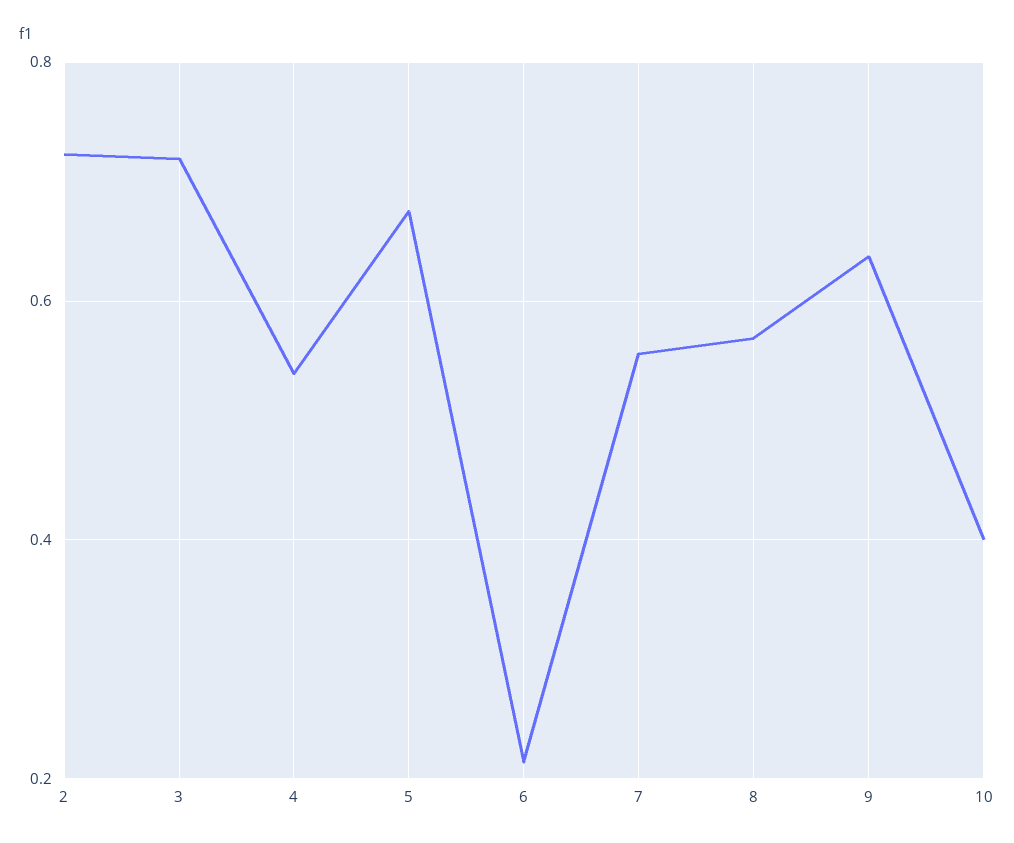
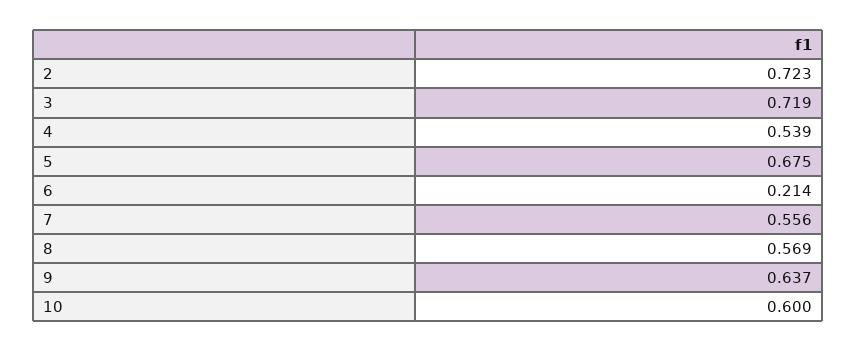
  {
    "2": 0.723,
    "3": 0.719,
    "4": 0.539,
    "5": 0.675,
    "6": 0.214,
    "7": 0.556,
    "8": 0.569,
    "9": 0.637,
-   "10": 0.4
+   "10": 0.6
  }

